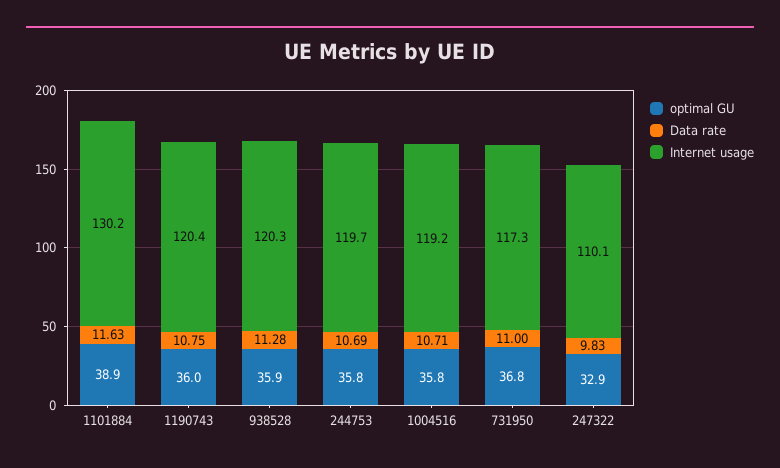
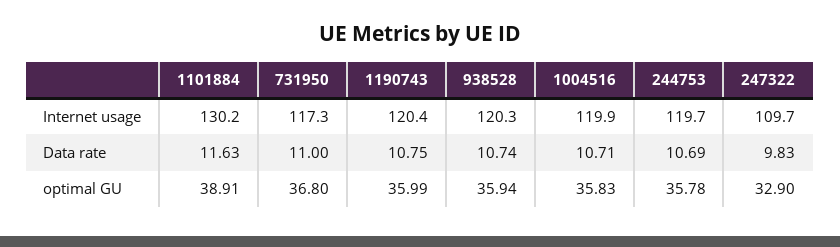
  {
    "optimal GU": {
      "1101884": 38.91,
      "1190743": 35.99,
      "938528": 35.94,
      "244753": 35.78,
      "1004516": 35.83,
      "731950": 36.8,
      "247322": 32.9
    },
    "Data rate": {
      "1101884": 11.63,
      "1190743": 10.75,
-     "938528": 11.28,
+     "938528": 10.74,
      "244753": 10.69,
      "1004516": 10.71,
      "731950": 11,
      "247322": 9.83
    },
    "Internet usage": {
      "1101884": 130.2,
      "1190743": 120.4,
      "938528": 120.3,
      "244753": 119.7,
-     "1004516": 119.2,
+     "1004516": 119.9,
      "731950": 117.3,
-     "247322": 110.1
+     "247322": 109.7
    }
  }

